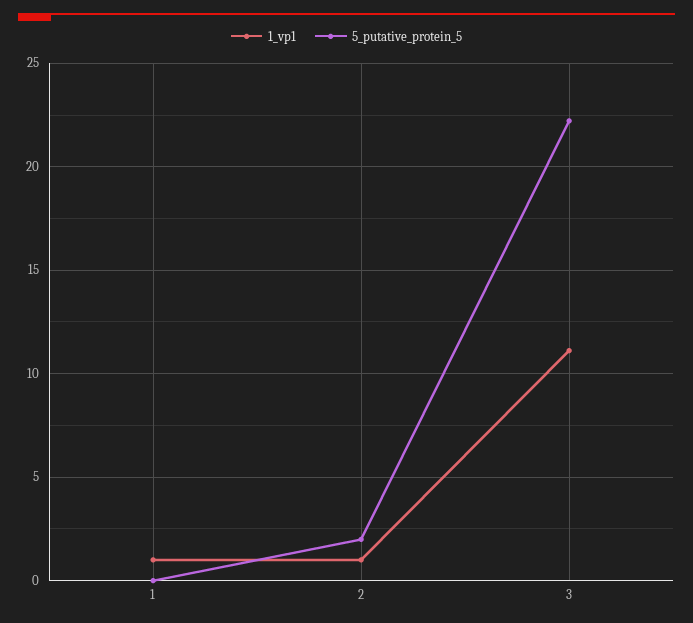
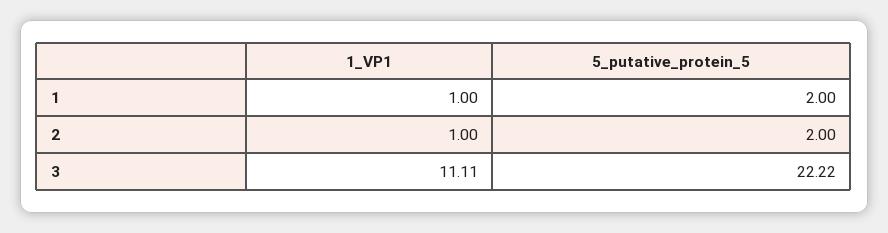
  {
    "1_vp1": {
      "1": 1,
      "2": 1,
      "3": 11.11
    },
    "5_putative_protein_5": {
-     "1": 0,
+     "1": 2,
      "2": 2,
      "3": 22.22
    }
  }

